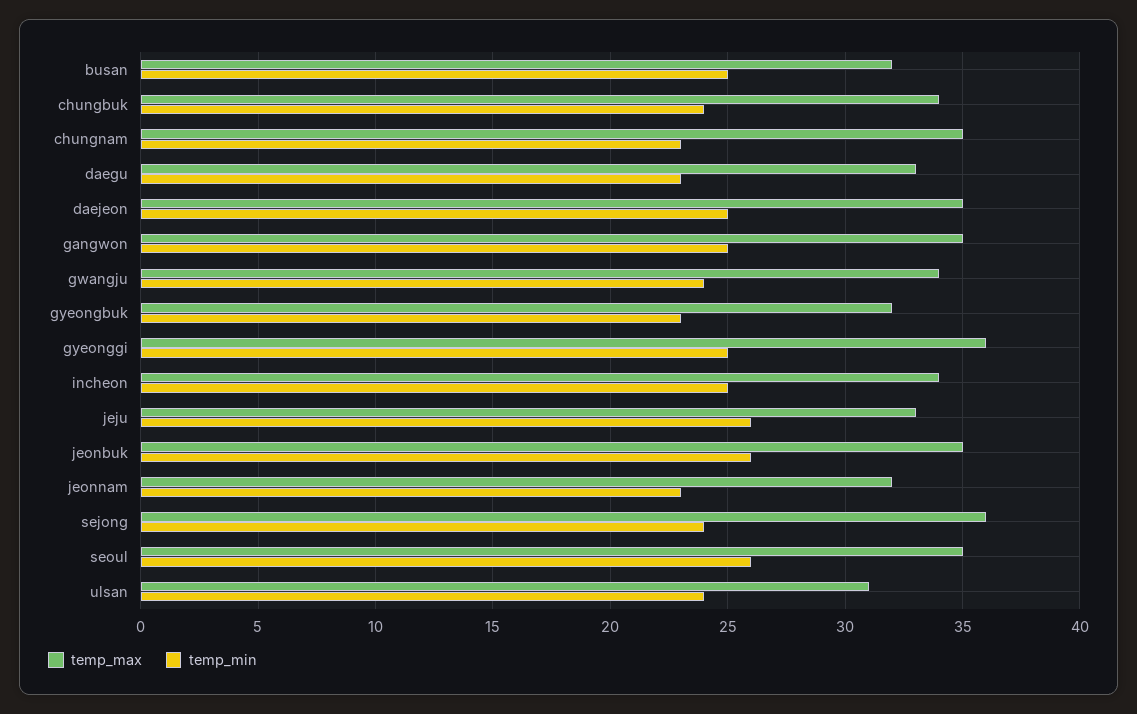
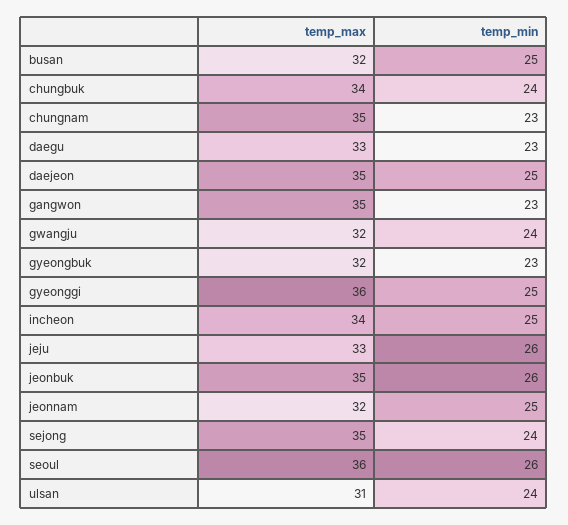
  {
    "temp_max": {
      "busan": 32,
      "chungbuk": 34,
      "chungnam": 35,
      "daegu": 33,
      "daejeon": 35,
      "gangwon": 35,
-     "gwangju": 34,
+     "gwangju": 32,
      "gyeongbuk": 32,
      "gyeonggi": 36,
      "incheon": 34,
      "jeju": 33,
      "jeonbuk": 35,
      "jeonnam": 32,
-     "sejong": 36,
+     "sejong": 35,
-     "seoul": 35,
+     "seoul": 36,
      "ulsan": 31
    },
    "temp_min": {
      "busan": 25,
      "chungbuk": 24,
      "chungnam": 23,
      "daegu": 23,
      "daejeon": 25,
-     "gangwon": 25,
+     "gangwon": 23,
      "gwangju": 24,
      "gyeongbuk": 23,
      "gyeonggi": 25,
      "incheon": 25,
      "jeju": 26,
      "jeonbuk": 26,
-     "jeonnam": 23,
+     "jeonnam": 25,
      "sejong": 24,
      "seoul": 26,
      "ulsan": 24
    }
  }

